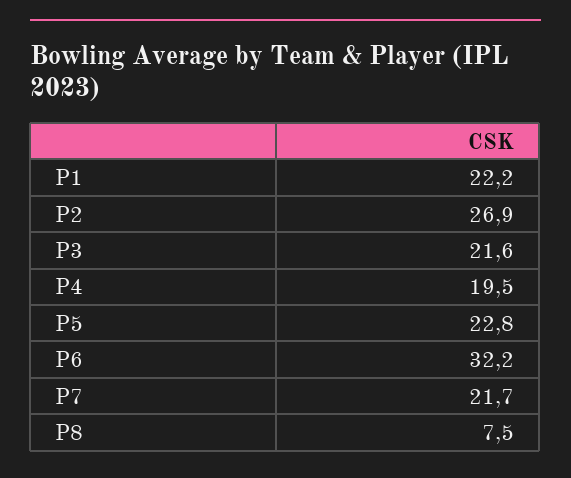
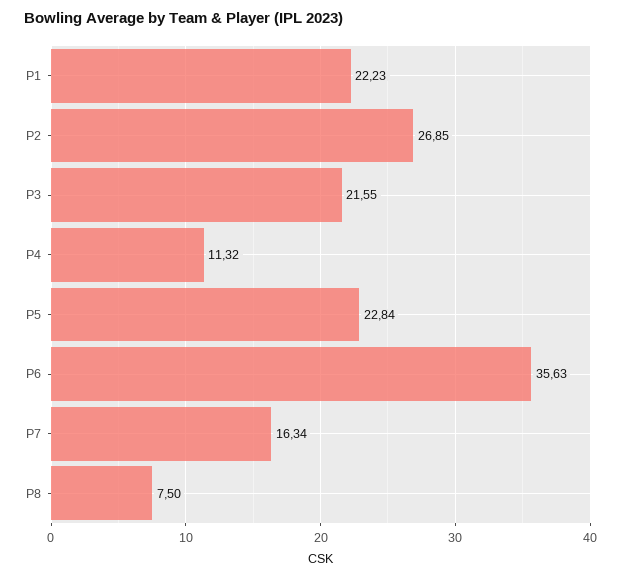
  {
    "P1": 22.23,
    "P2": 26.85,
    "P3": 21.55,
-   "P4": 19.5,
+   "P4": 11.32,
    "P5": 22.84,
-   "P6": 32.2,
+   "P6": 35.63,
-   "P7": 21.7,
+   "P7": 16.34,
    "P8": 7.5
  }

